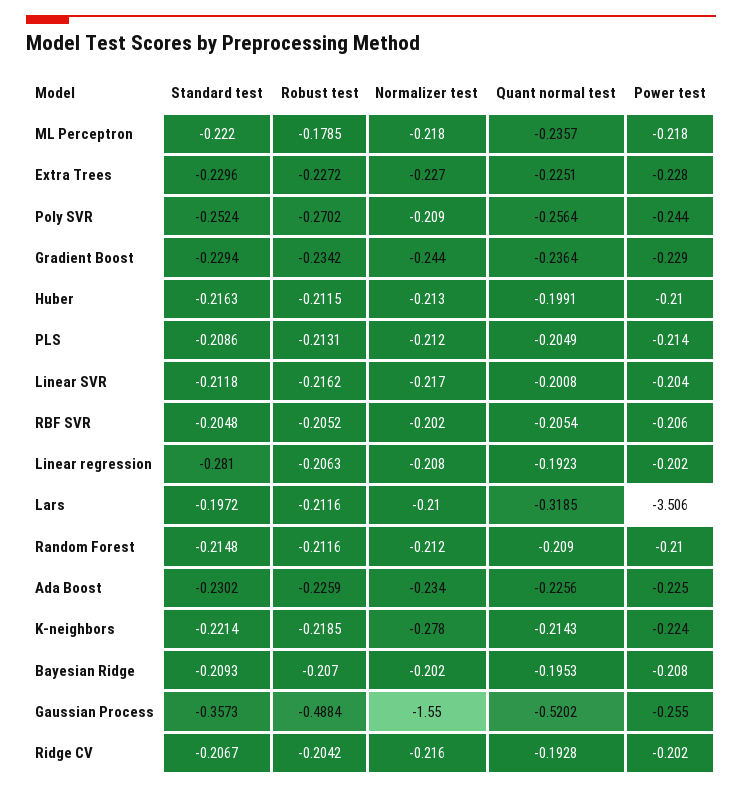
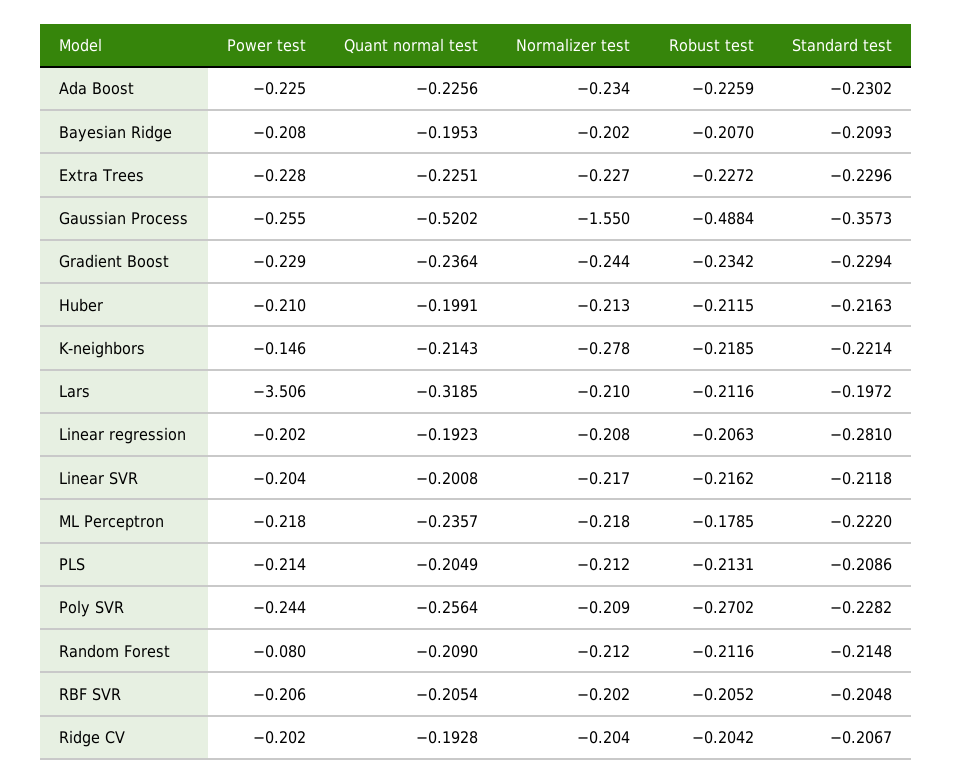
  {
    "Standard test": {
      "ML Perceptron": -0.222,
      "Extra Trees": -0.2296,
-     "Poly SVR": -0.2524,
+     "Poly SVR": -0.2282,
      "Gradient Boost": -0.2294,
      "Huber": -0.2163,
      "PLS": -0.2086,
      "Linear SVR": -0.2118,
      "RBF SVR": -0.2048,
      "Linear regression": -0.281,
      "Lars": -0.1972,
      "Random Forest": -0.2148,
      "Ada Boost": -0.2302,
      "K-neighbors": -0.2214,
      "Bayesian Ridge": -0.2093,
      "Gaussian Process": -0.3573,
      "Ridge CV": -0.2067
    },
    "Robust test": {
      "ML Perceptron": -0.1785,
      "Extra Trees": -0.2272,
      "Poly SVR": -0.2702,
      "Gradient Boost": -0.2342,
      "Huber": -0.2115,
      "PLS": -0.2131,
      "Linear SVR": -0.2162,
      "RBF SVR": -0.2052,
      "Linear regression": -0.2063,
      "Lars": -0.2116,
      "Random Forest": -0.2116,
      "Ada Boost": -0.2259,
      "K-neighbors": -0.2185,
      "Bayesian Ridge": -0.207,
      "Gaussian Process": -0.4884,
      "Ridge CV": -0.2042
    },
    "Normalizer test": {
      "ML Perceptron": -0.218,
      "Extra Trees": -0.227,
      "Poly SVR": -0.209,
      "Gradient Boost": -0.244,
      "Huber": -0.213,
      "PLS": -0.212,
      "Linear SVR": -0.217,
      "RBF SVR": -0.202,
      "Linear regression": -0.208,
      "Lars": -0.21,
      "Random Forest": -0.212,
      "Ada Boost": -0.234,
      "K-neighbors": -0.278,
      "Bayesian Ridge": -0.202,
      "Gaussian Process": -1.55,
-     "Ridge CV": -0.216
+     "Ridge CV": -0.204
    },
    "Quant normal test": {
      "ML Perceptron": -0.2357,
      "Extra Trees": -0.2251,
      "Poly SVR": -0.2564,
      "Gradient Boost": -0.2364,
      "Huber": -0.1991,
      "PLS": -0.2049,
      "Linear SVR": -0.2008,
      "RBF SVR": -0.2054,
      "Linear regression": -0.1923,
      "Lars": -0.3185,
      "Random Forest": -0.209,
      "Ada Boost": -0.2256,
      "K-neighbors": -0.2143,
      "Bayesian Ridge": -0.1953,
      "Gaussian Process": -0.5202,
      "Ridge CV": -0.1928
    },
    "Power test": {
      "ML Perceptron": -0.218,
      "Extra Trees": -0.228,
      "Poly SVR": -0.244,
      "Gradient Boost": -0.229,
      "Huber": -0.21,
      "PLS": -0.214,
      "Linear SVR": -0.204,
      "RBF SVR": -0.206,
      "Linear regression": -0.202,
      "Lars": -3.506,
-     "Random Forest": -0.21,
+     "Random Forest": -0.08,
      "Ada Boost": -0.225,
-     "K-neighbors": -0.224,
+     "K-neighbors": -0.146,
      "Bayesian Ridge": -0.208,
      "Gaussian Process": -0.255,
      "Ridge CV": -0.202
    }
  }

